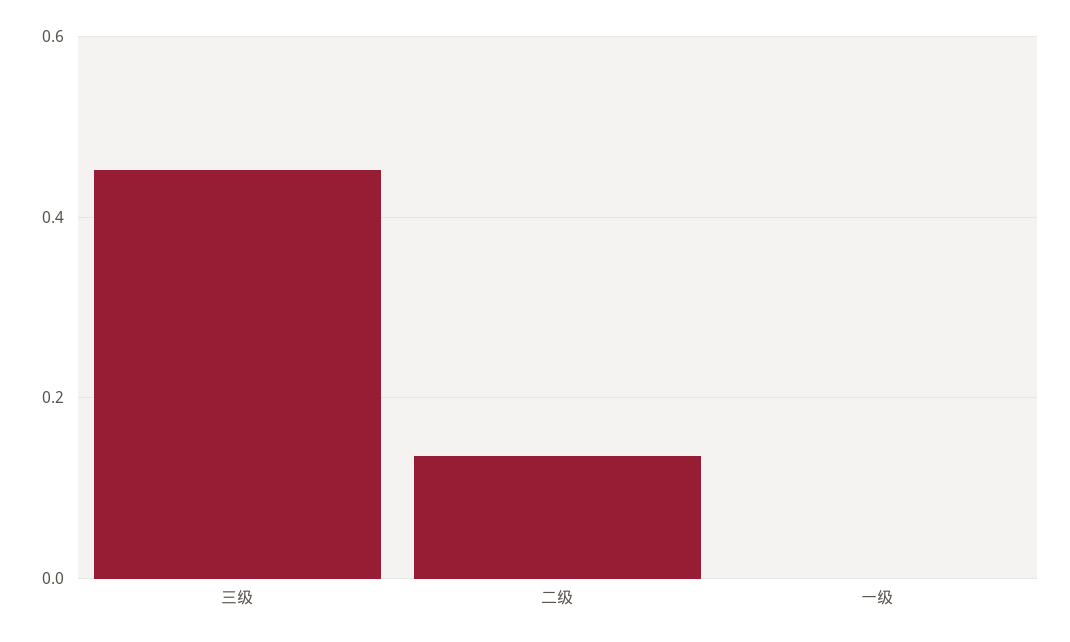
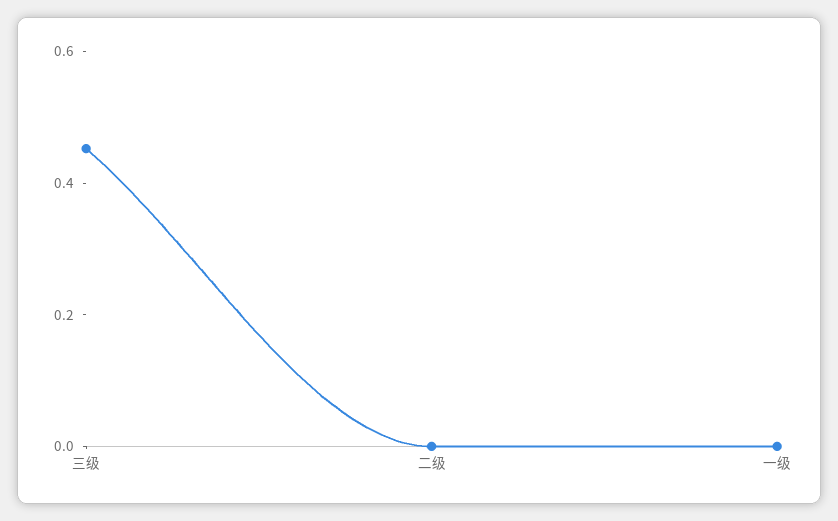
  {
    "三级": 0.46,
-   "二级": 0.14,
+   "二级": 0,
    "一级": 0
  }

